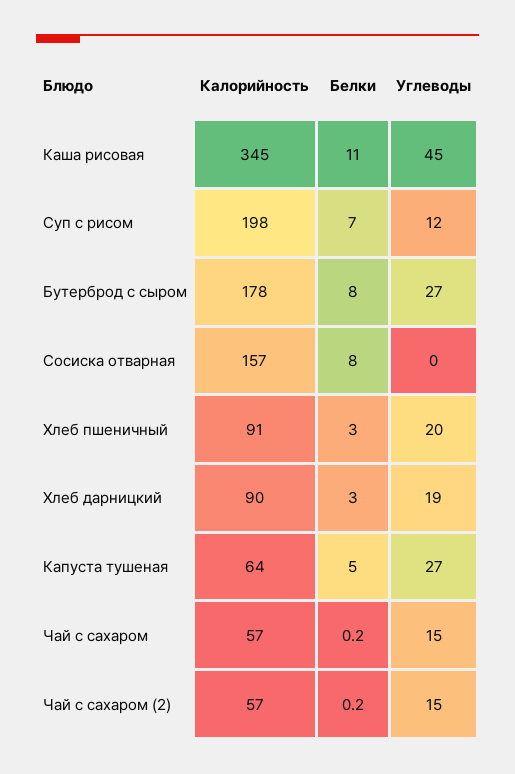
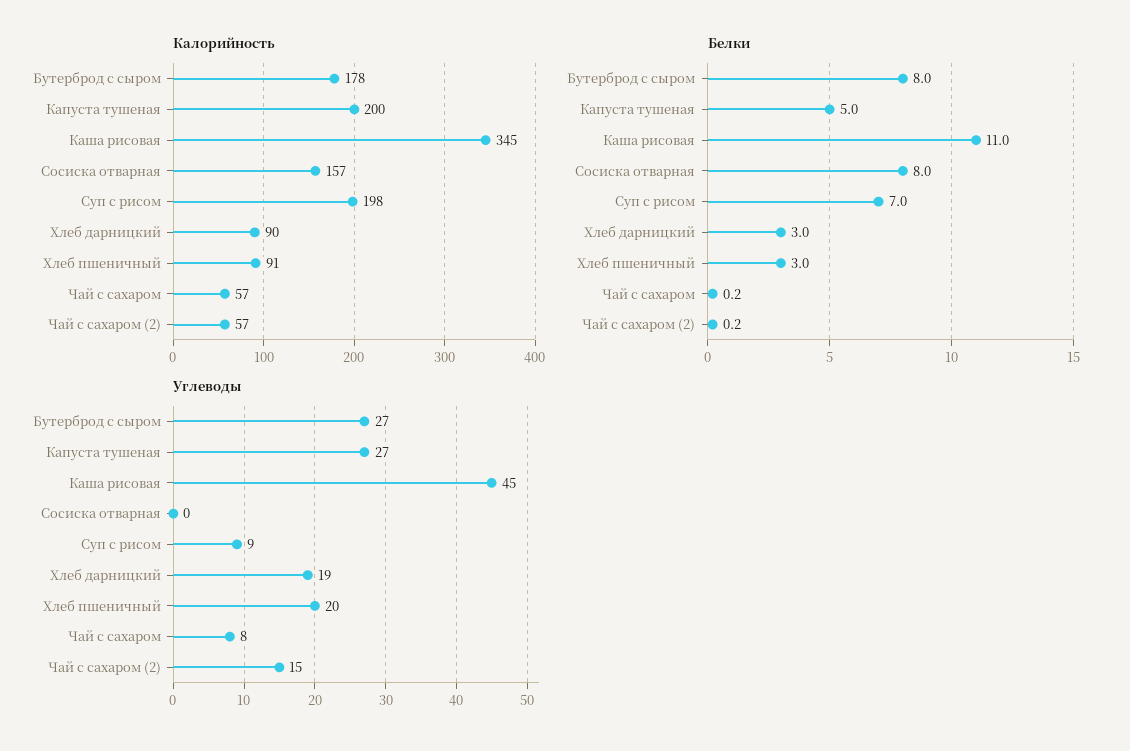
  {
    "Калорийность": {
      "Каша рисовая": 345,
      "Суп с рисом": 198,
      "Бутерброд с сыром": 178,
      "Сосиска отварная": 157,
      "Хлеб пшеничный": 91,
      "Хлеб дарницкий": 90,
-     "Капуста тушеная": 64,
+     "Капуста тушеная": 200,
      "Чай с сахаром": 57,
      "Чай с сахаром (2)": 57
    },
    "Белки": {
      "Каша рисовая": 11,
      "Суп с рисом": 7,
      "Бутерброд с сыром": 8,
      "Сосиска отварная": 8,
      "Хлеб пшеничный": 3,
      "Хлеб дарницкий": 3,
      "Капуста тушеная": 5,
      "Чай с сахаром": 0.2,
      "Чай с сахаром (2)": 0.2
    },
    "Углеводы": {
      "Каша рисовая": 45,
-     "Суп с рисом": 12,
+     "Суп с рисом": 9,
      "Бутерброд с сыром": 27,
      "Сосиска отварная": 0,
      "Хлеб пшеничный": 20,
      "Хлеб дарницкий": 19,
      "Капуста тушеная": 27,
-     "Чай с сахаром": 15,
+     "Чай с сахаром": 8,
      "Чай с сахаром (2)": 15
    }
  }

